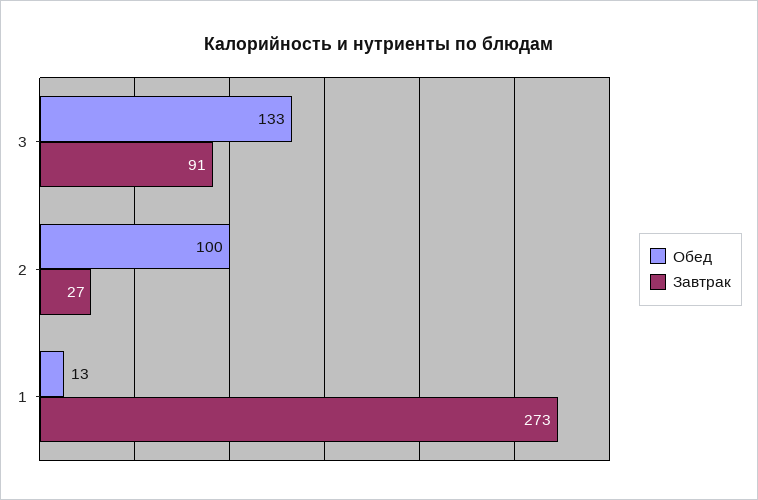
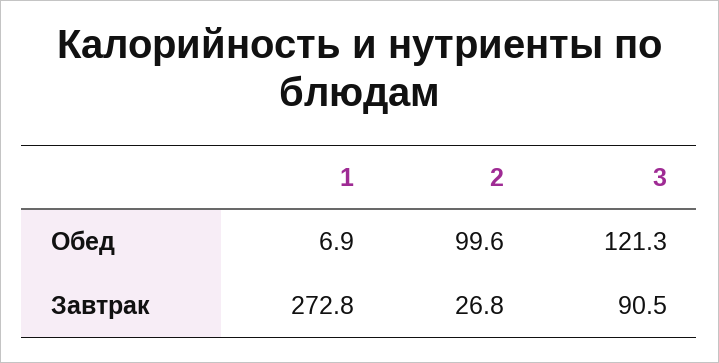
  {
    "Обед": {
-     "3": 133,
+     "3": 121.3,
      "2": 99.6,
-     "1": 13
+     "1": 6.9
    },
    "Завтрак": {
      "3": 90.5,
      "2": 26.8,
      "1": 272.8
    }
  }

